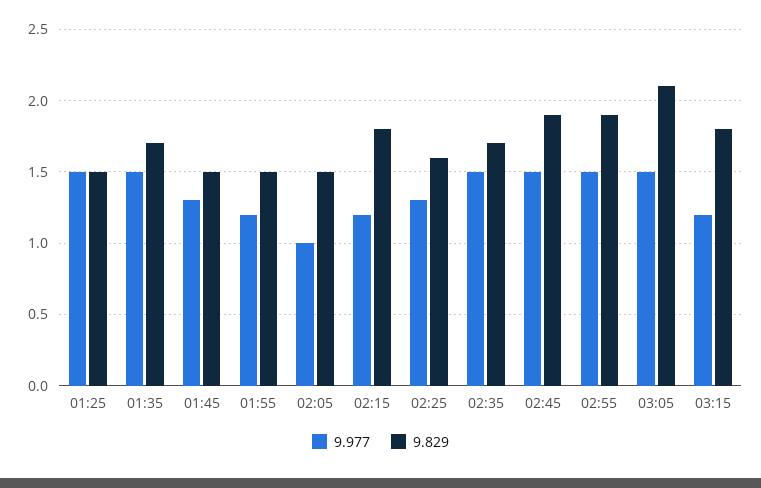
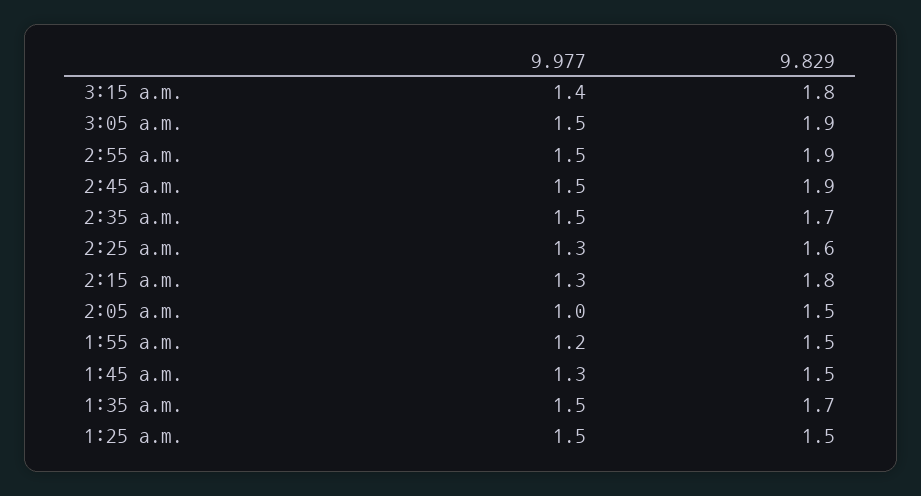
  {
    "9.977": {
      "01:25": 1.5,
      "01:35": 1.5,
      "01:45": 1.3,
      "01:55": 1.2,
      "02:05": 1,
-     "02:15": 1.2,
+     "02:15": 1.3,
      "02:25": 1.3,
      "02:35": 1.5,
      "02:45": 1.5,
      "02:55": 1.5,
      "03:05": 1.5,
-     "03:15": 1.2
+     "03:15": 1.4
    },
    "9.829": {
      "01:25": 1.5,
      "01:35": 1.7,
      "01:45": 1.5,
      "01:55": 1.5,
      "02:05": 1.5,
      "02:15": 1.8,
      "02:25": 1.6,
      "02:35": 1.7,
      "02:45": 1.9,
      "02:55": 1.9,
-     "03:05": 2.1,
+     "03:05": 1.9,
      "03:15": 1.8
    }
  }

